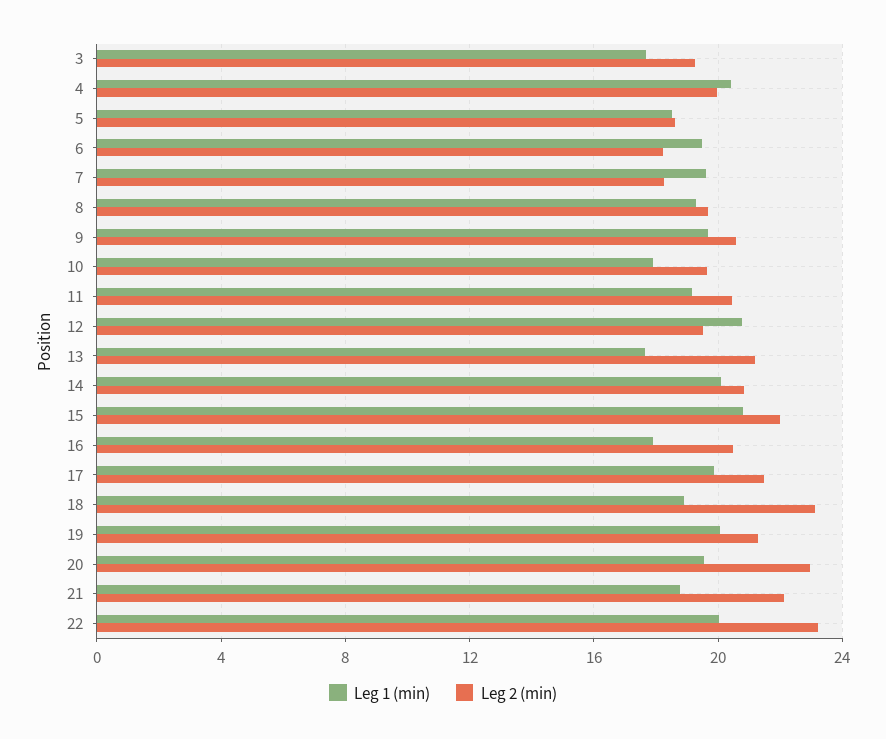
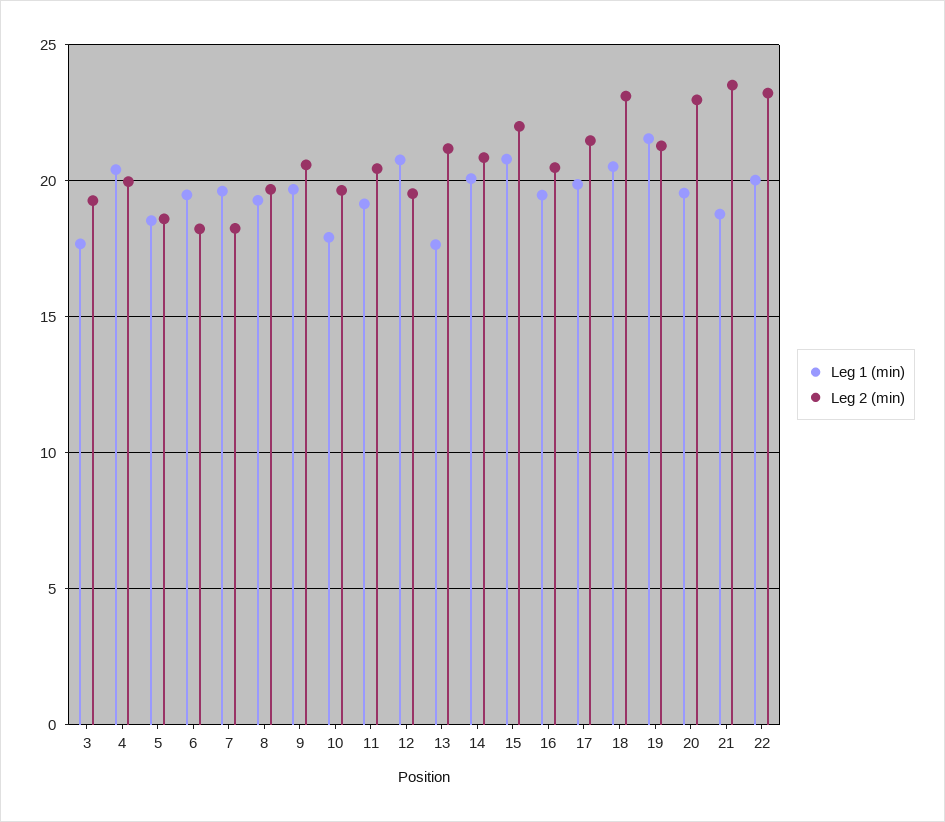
  {
    "Leg 1 (min)": {
      "3": 17.5,
      "4": 20.5,
      "5": 18.5,
      "6": 19.5,
      "7": 19.5,
      "8": 19.5,
      "9": 19.5,
      "10": 18,
      "11": 19,
      "12": 21,
      "13": 17.5,
      "14": 20,
      "15": 21,
-     "16": 18,
+     "16": 19.5,
      "17": 20,
-     "18": 19,
+     "18": 20.5,
-     "19": 20,
+     "19": 21.5,
      "20": 19.5,
      "21": 19,
      "22": 20
    },
    "Leg 2 (min)": {
      "3": 19.5,
      "4": 20,
      "5": 18.5,
      "6": 18,
      "7": 18.5,
      "8": 19.5,
      "9": 20.5,
      "10": 19.5,
      "11": 20.5,
      "12": 19.5,
      "13": 21,
      "14": 21,
      "15": 22,
      "16": 20.5,
      "17": 21.5,
      "18": 23,
      "19": 21.5,
      "20": 23,
-     "21": 22,
+     "21": 23.5,
      "22": 23
    }
  }

